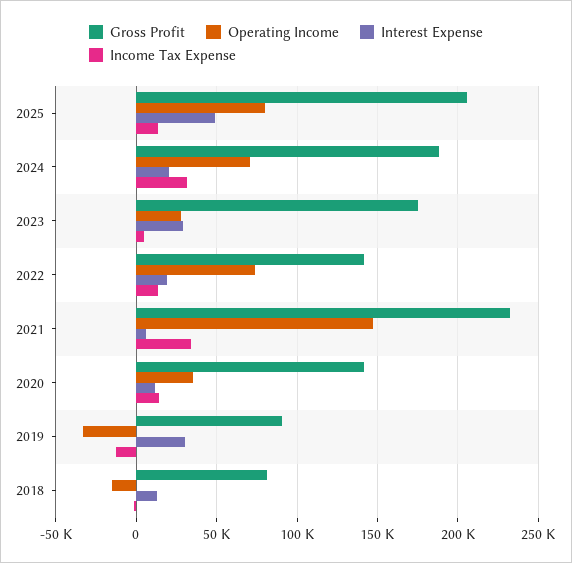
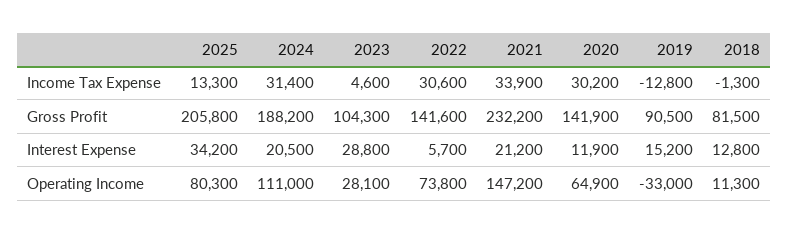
  {
    "Gross Profit": {
      "2025": 205800,
      "2024": 188200,
-     "2023": 175000,
+     "2023": 104300,
      "2022": 141600,
      "2021": 232200,
      "2020": 141900,
      "2019": 90500,
      "2018": 81500
    },
    "Operating Income": {
      "2025": 80300,
-     "2024": 70000,
+     "2024": 111000,
      "2023": 28100,
      "2022": 73800,
      "2021": 147200,
-     "2020": 35000,
+     "2020": 64900,
      "2019": -33000,
-     "2018": -15000
+     "2018": 11300
    },
    "Interest Expense": {
-     "2025": 50000,
+     "2025": 34200,
      "2024": 20500,
      "2023": 28800,
-     "2022": 20000,
+     "2022": 5700,
-     "2021": 5000,
+     "2021": 21200,
      "2020": 11900,
-     "2019": 30000,
+     "2019": 15200,
      "2018": 12800
    },
    "Income Tax Expense": {
      "2025": 13300,
      "2024": 31400,
      "2023": 4600,
-     "2022": 15000,
+     "2022": 30600,
      "2021": 33900,
-     "2020": 15000,
+     "2020": 30200,
      "2019": -12800,
      "2018": -1300
    }
  }

